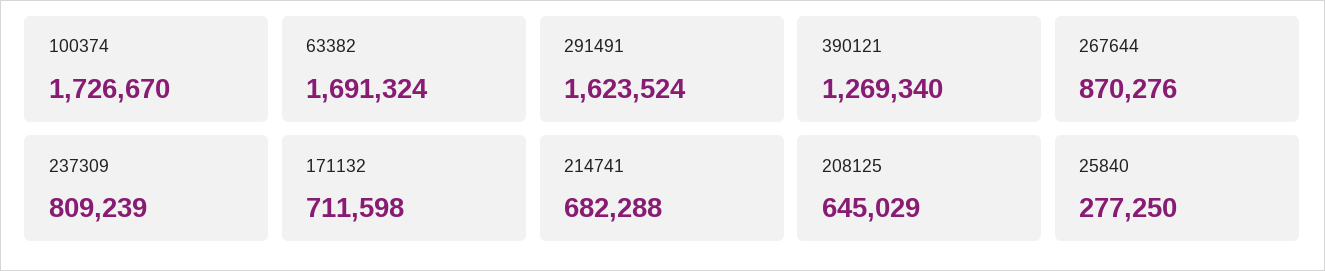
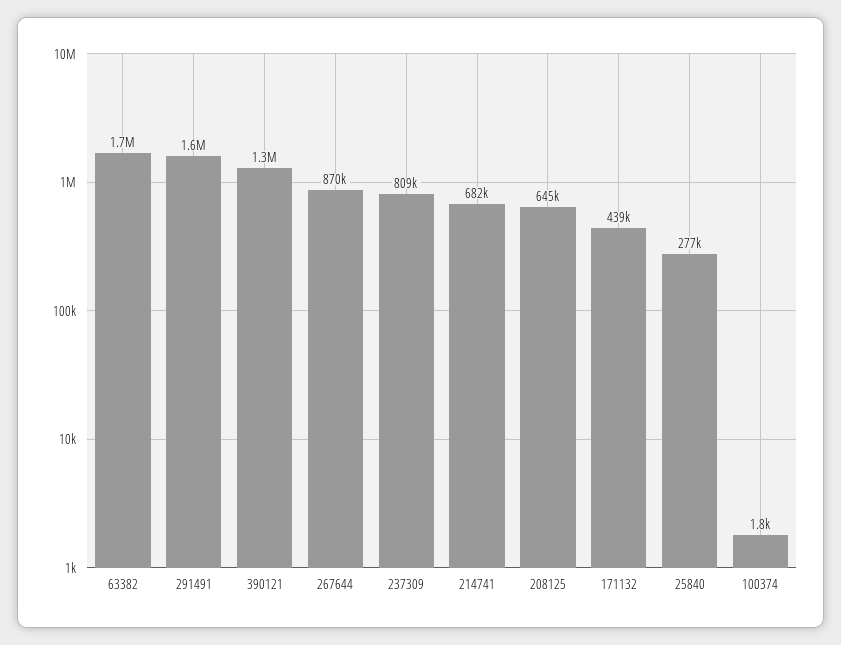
  {
-   "100374": 1726670,
+   "100374": 1800,
    "63382": 1691324,
    "291491": 1623524,
    "390121": 1269340,
    "267644": 870276,
    "237309": 809239,
-   "171132": 711598,
+   "171132": 439000,
    "214741": 682288,
    "208125": 645029,
    "25840": 277250
  }

